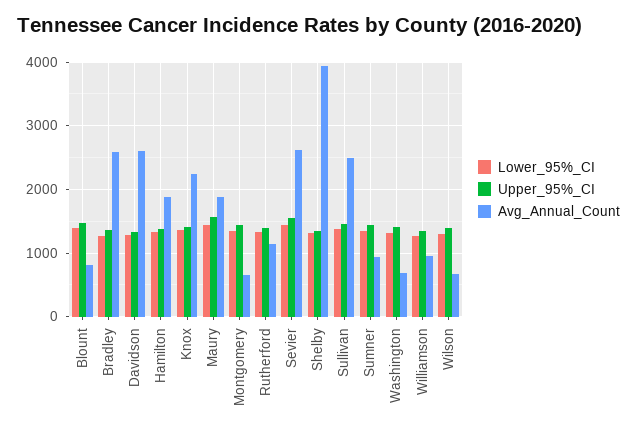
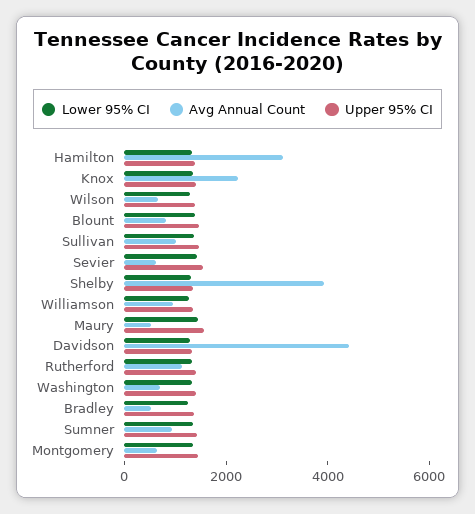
  {
    "Lower_95%_CI": {
      "Blount": 1400,
      "Bradley": 1300,
      "Davidson": 1300,
      "Hamilton": 1300,
      "Knox": 1400,
      "Maury": 1400,
      "Montgomery": 1300,
      "Rutherford": 1300,
      "Sevier": 1400,
      "Shelby": 1300,
      "Sullivan": 1400,
      "Sumner": 1400,
      "Washington": 1300,
      "Williamson": 1300,
      "Wilson": 1300
    },
    "Upper_95%_CI": {
      "Blount": 1500,
      "Bradley": 1400,
      "Davidson": 1300,
      "Hamilton": 1400,
      "Knox": 1400,
      "Maury": 1600,
      "Montgomery": 1400,
      "Rutherford": 1400,
      "Sevier": 1500,
      "Shelby": 1300,
      "Sullivan": 1500,
      "Sumner": 1400,
      "Washington": 1400,
      "Williamson": 1400,
      "Wilson": 1400
    },
    "Avg_Annual_Count": {
      "Blount": 800,
-     "Bradley": 2600,
+     "Bradley": 500,
-     "Davidson": 2600,
+     "Davidson": 4500,
-     "Hamilton": 1900,
+     "Hamilton": 3000,
      "Knox": 2200,
-     "Maury": 1900,
+     "Maury": 500,
      "Montgomery": 600,
      "Rutherford": 1100,
-     "Sevier": 2600,
+     "Sevier": 500,
      "Shelby": 3900,
-     "Sullivan": 2500,
+     "Sullivan": 1000,
      "Sumner": 900,
      "Washington": 700,
      "Williamson": 1000,
      "Wilson": 700
    }
  }

